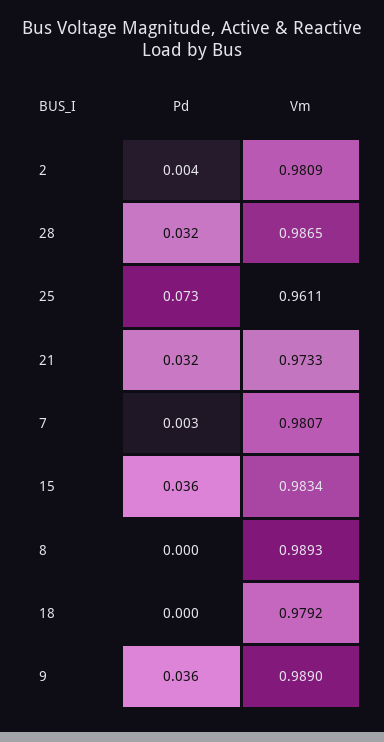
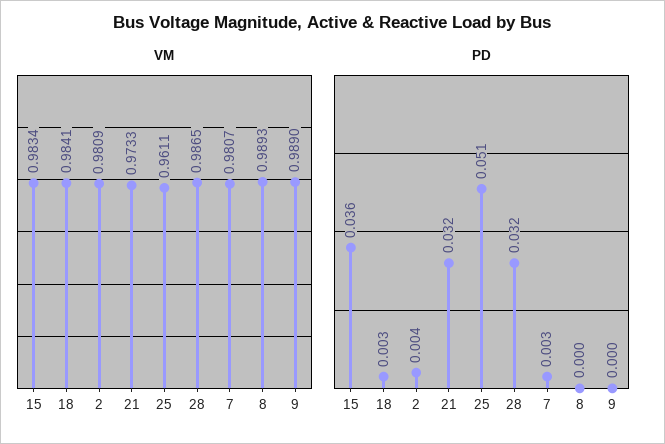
  {
    "Pd": {
      "2": 0.004,
      "28": 0.032,
-     "25": 0.073,
+     "25": 0.051,
      "21": 0.032,
      "7": 0.003,
      "15": 0.036,
      "8": 0,
-     "18": 0,
+     "18": 0.003,
-     "9": 0.036
+     "9": 0
    },
    "Vm": {
      "2": 0.9809,
      "28": 0.9865,
      "25": 0.9611,
      "21": 0.9733,
      "7": 0.9807,
      "15": 0.9834,
      "8": 0.9893,
-     "18": 0.9792,
+     "18": 0.9841,
      "9": 0.989
    }
  }

